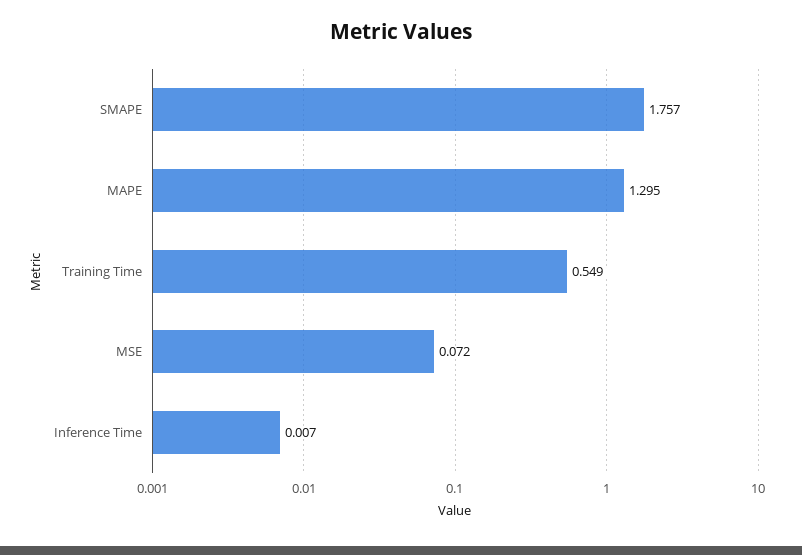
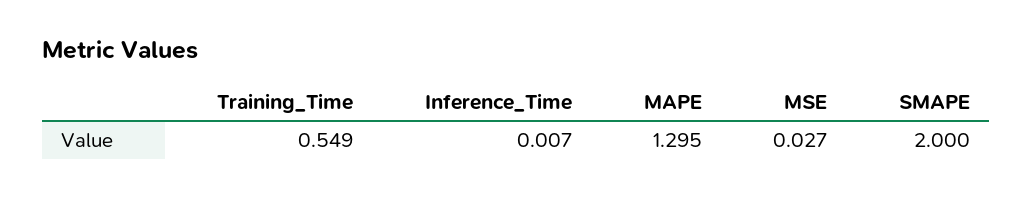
  {
-   "SMAPE": 1.757,
+   "SMAPE": 2,
    "MAPE": 1.295,
    "Training Time": 0.549,
-   "MSE": 0.072,
+   "MSE": 0.027,
    "Inference Time": 0.007
  }

